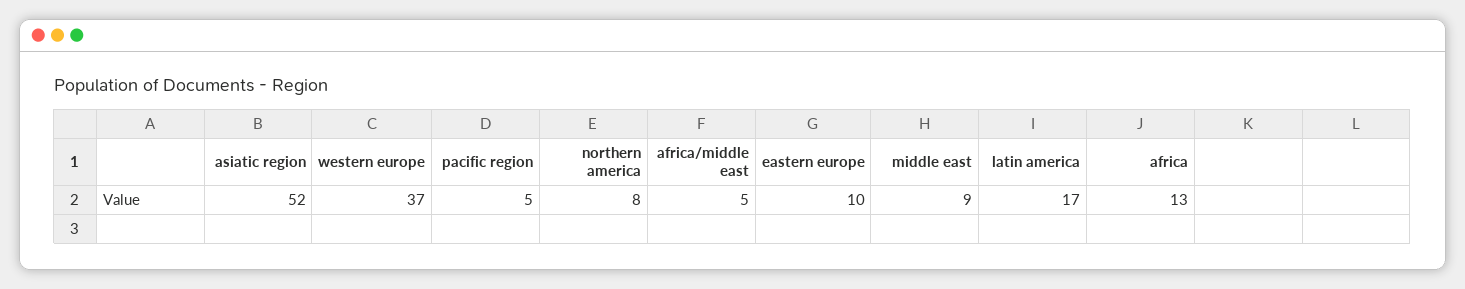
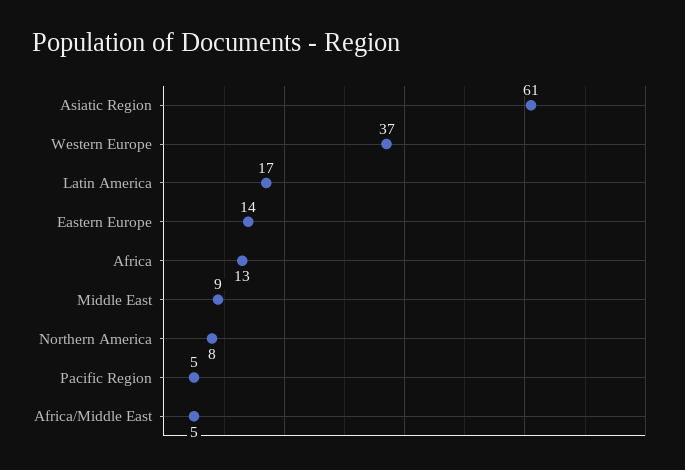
  {
-   "asiatic region": 52,
+   "asiatic region": 61,
    "western europe": 37,
    "pacific region": 5,
    "northern america": 8,
    "africa/middle east": 5,
-   "eastern europe": 10,
+   "eastern europe": 14,
    "middle east": 9,
    "latin america": 17,
    "africa": 13
  }

